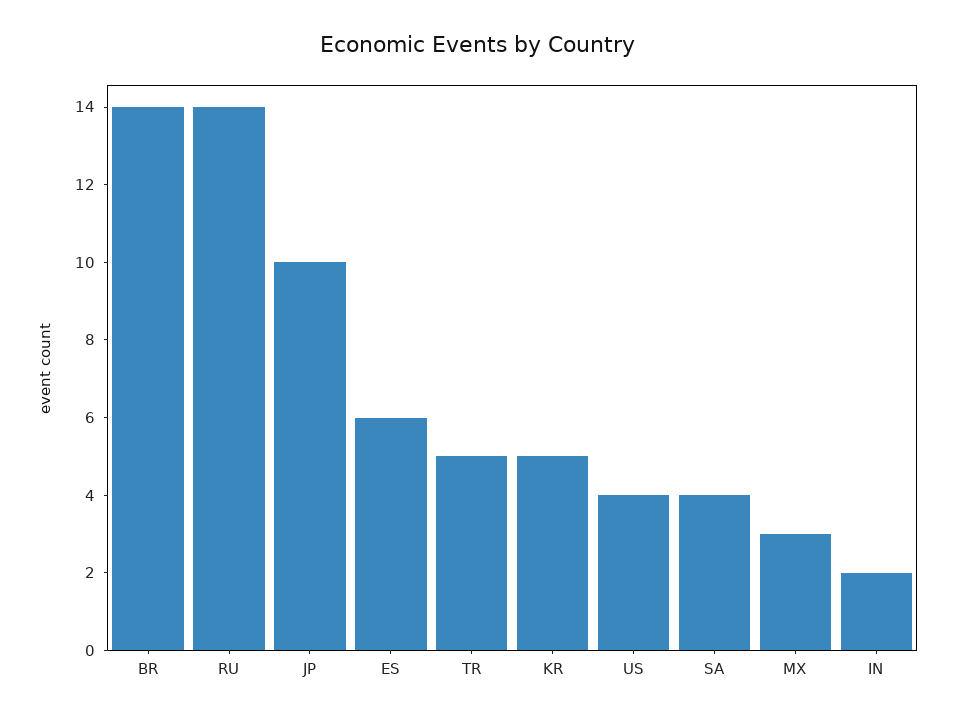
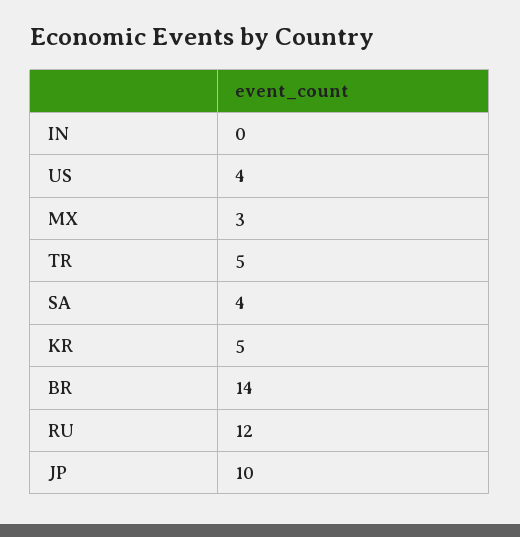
  {
    "BR": 14,
-   "RU": 14,
+   "RU": 12,
    "JP": 10,
-   "ES": 6,
    "TR": 5,
    "KR": 5,
    "US": 4,
    "SA": 4,
    "MX": 3,
-   "IN": 2
+   "IN": 0
  }

